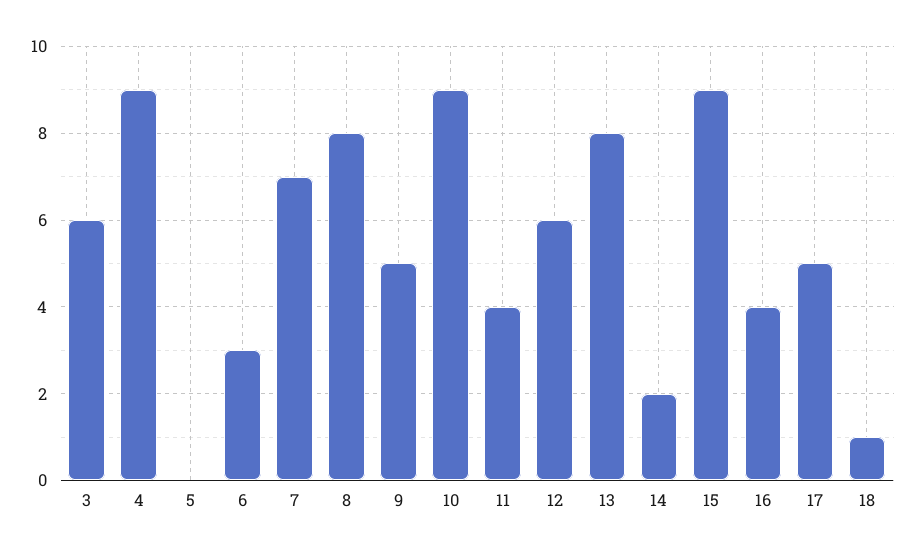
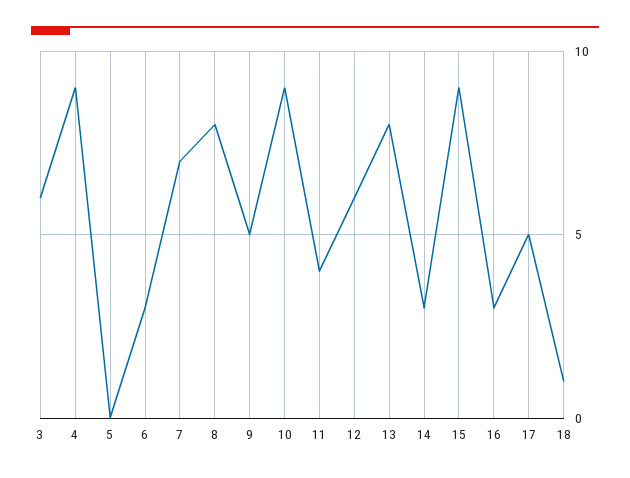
  {
    "3": 6,
    "4": 9,
    "5": 0,
    "6": 3,
    "7": 7,
    "8": 8,
    "9": 5,
    "10": 9,
    "11": 4,
    "12": 6,
    "13": 8,
-   "14": 2,
+   "14": 3,
    "15": 9,
-   "16": 4,
+   "16": 3,
    "17": 5,
    "18": 1
  }

